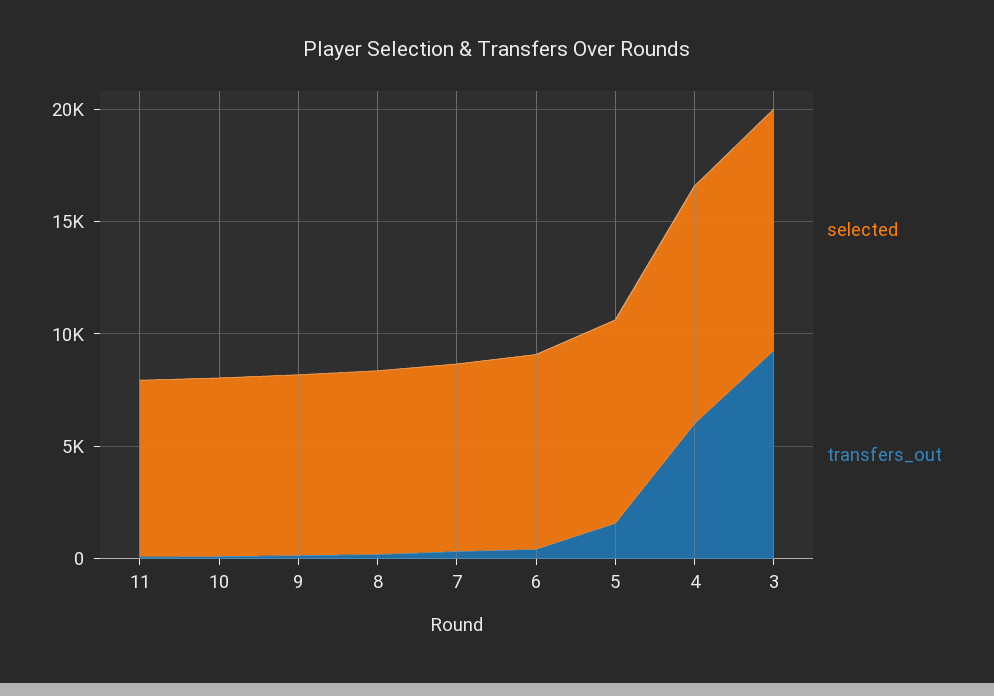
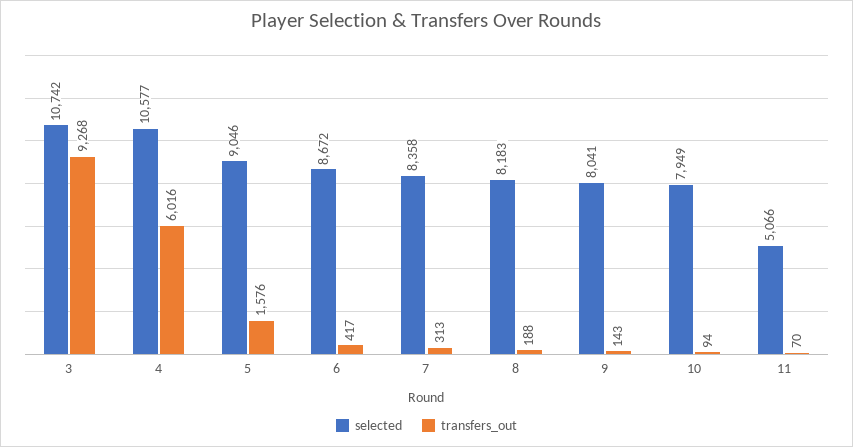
  {
    "selected": {
-     "11": 8000,
+     "11": 5066,
      "10": 7949,
      "9": 8041,
      "8": 8183,
      "7": 8358,
      "6": 8672,
      "5": 9046,
      "4": 10577,
      "3": 10742
    },
    "transfers_out": {
      "11": 70,
      "10": 94,
      "9": 143,
      "8": 188,
      "7": 313,
      "6": 417,
      "5": 1576,
      "4": 6016,
      "3": 9268
    }
  }

